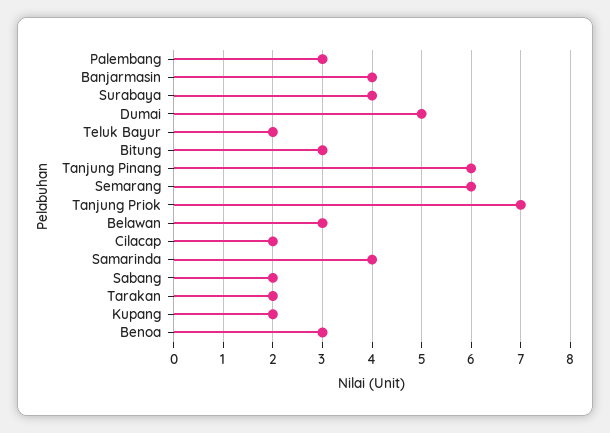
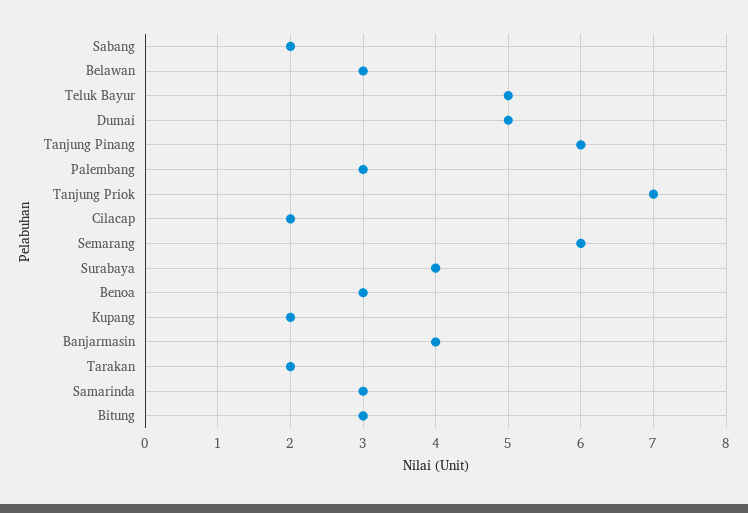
  {
    "Palembang": 3,
    "Banjarmasin": 4,
    "Surabaya": 4,
    "Dumai": 5,
-   "Teluk Bayur": 2,
+   "Teluk Bayur": 5,
    "Bitung": 3,
    "Tanjung Pinang": 6,
    "Semarang": 6,
    "Tanjung Priok": 7,
    "Belawan": 3,
    "Cilacap": 2,
-   "Samarinda": 4,
+   "Samarinda": 3,
    "Sabang": 2,
    "Tarakan": 2,
    "Kupang": 2,
    "Benoa": 3
  }

